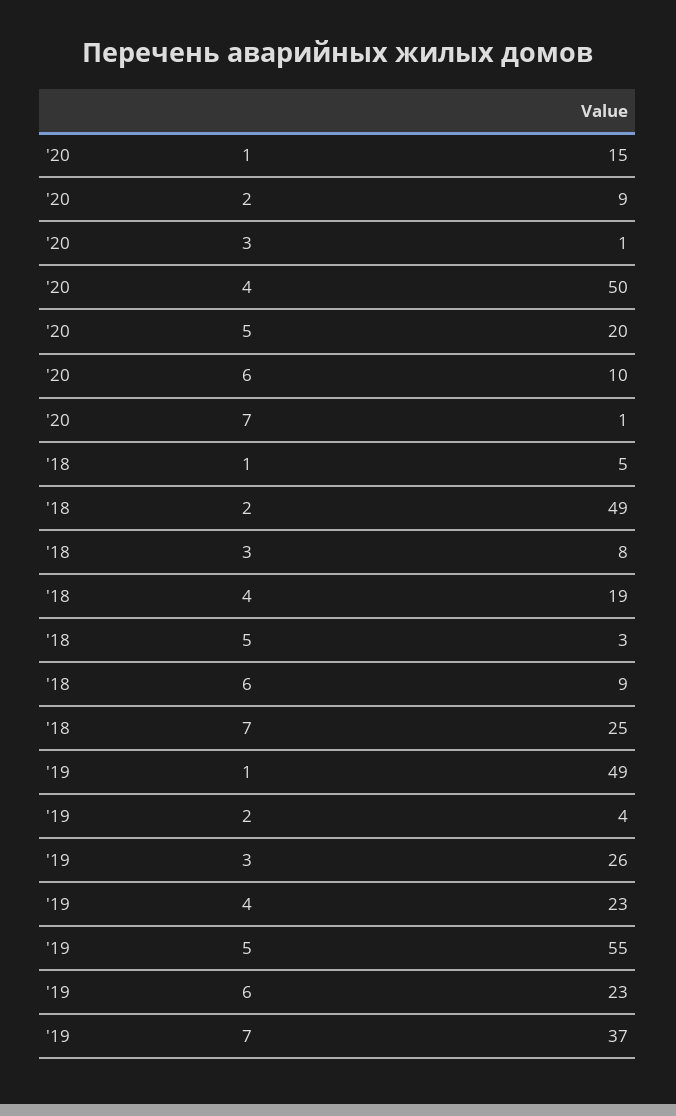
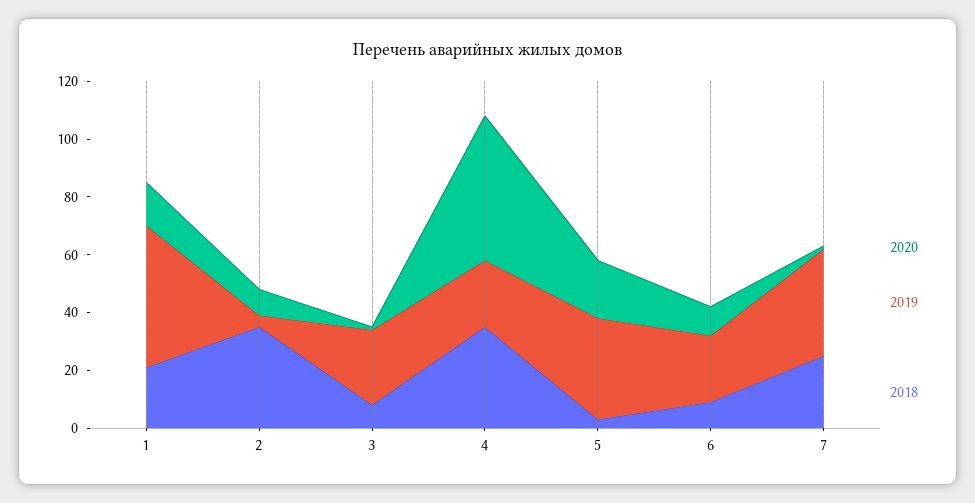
  {
    "'20": {
      "1": 15,
      "2": 9,
      "3": 1,
      "4": 50,
      "5": 20,
      "6": 10,
      "7": 1
    },
    "'18": {
-     "1": 5,
+     "1": 20,
-     "2": 49,
+     "2": 35,
      "3": 8,
-     "4": 19,
+     "4": 35,
      "5": 3,
      "6": 9,
      "7": 25
    },
    "'19": {
      "1": 49,
      "2": 4,
      "3": 26,
      "4": 23,
-     "5": 55,
+     "5": 35,
      "6": 23,
      "7": 37
    }
  }

